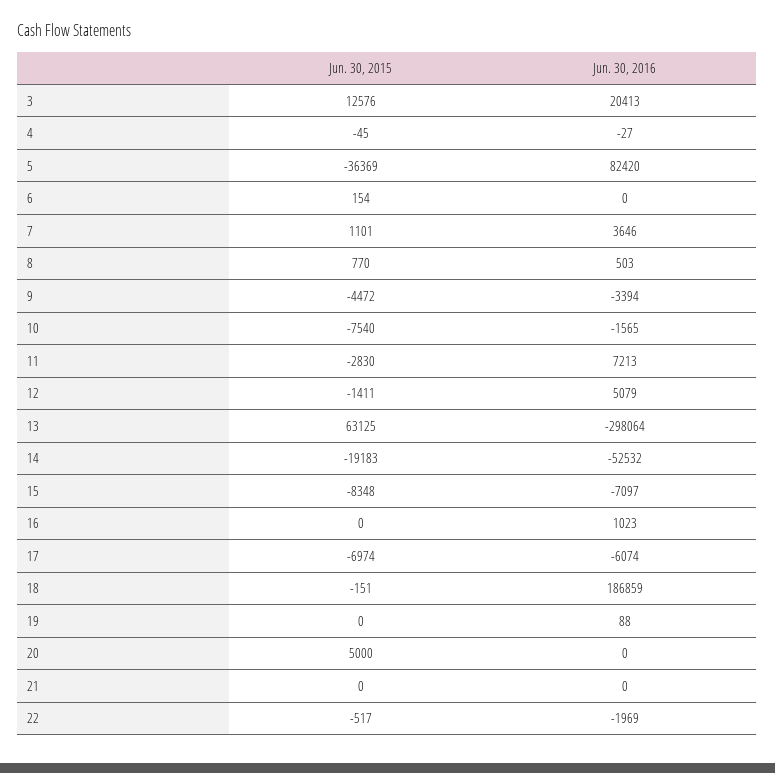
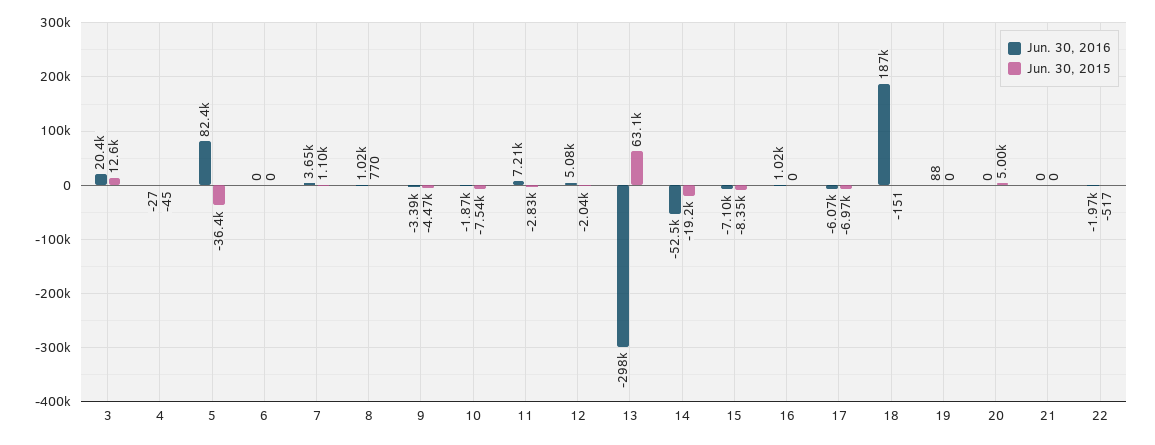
  {
    "Jun. 30, 2015": {
      "3": 12576,
      "4": -45,
      "5": -36369,
-     "6": 154,
+     "6": 0,
      "7": 1101,
      "8": 770,
      "9": -4472,
      "10": -7540,
      "11": -2830,
-     "12": -1411,
+     "12": -2040,
      "13": 63125,
      "14": -19183,
      "15": -8348,
      "16": 0,
      "17": -6974,
      "18": -151,
      "19": 0,
      "20": 5000,
      "21": 0,
      "22": -517
    },
    "Jun. 30, 2016": {
      "3": 20413,
      "4": -27,
      "5": 82420,
      "6": 0,
      "7": 3646,
-     "8": 503,
+     "8": 1020,
      "9": -3394,
-     "10": -1565,
+     "10": -1870,
      "11": 7213,
      "12": 5079,
      "13": -298064,
      "14": -52532,
      "15": -7097,
      "16": 1023,
      "17": -6074,
      "18": 186859,
      "19": 88,
      "20": 0,
      "21": 0,
      "22": -1969
    }
  }

